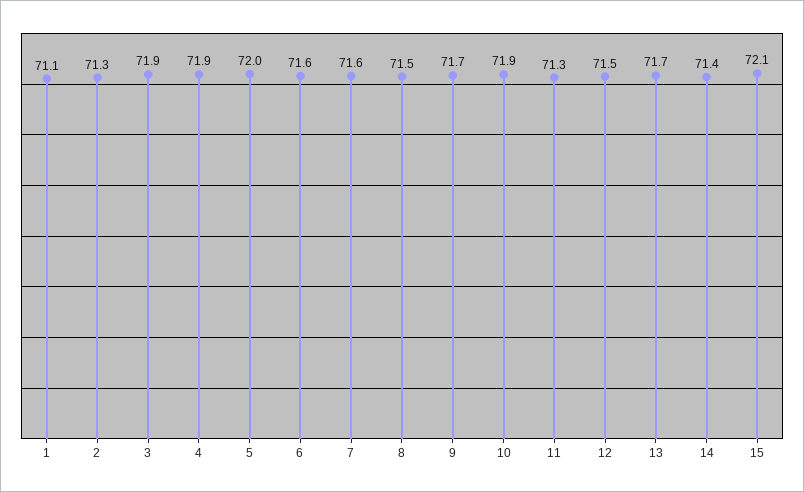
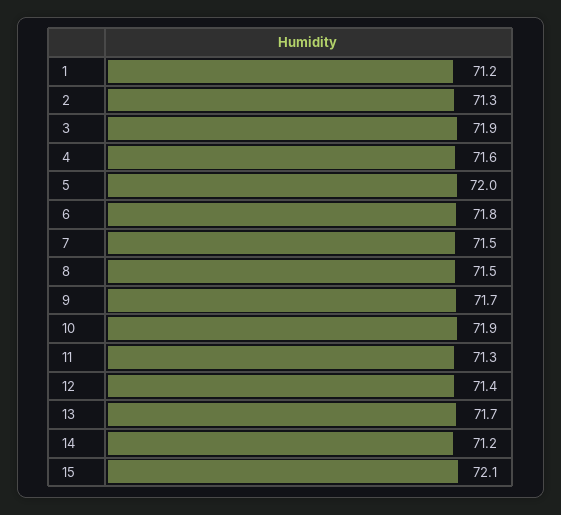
  {
-   "1": 71.1,
+   "1": 71.2,
    "2": 71.3,
    "3": 71.9,
-   "4": 71.9,
+   "4": 71.6,
    "5": 72,
-   "6": 71.6,
+   "6": 71.8,
-   "7": 71.6,
+   "7": 71.5,
    "8": 71.5,
    "9": 71.7,
    "10": 71.9,
    "11": 71.3,
-   "12": 71.5,
+   "12": 71.4,
    "13": 71.7,
-   "14": 71.4,
+   "14": 71.2,
    "15": 72.1
  }

